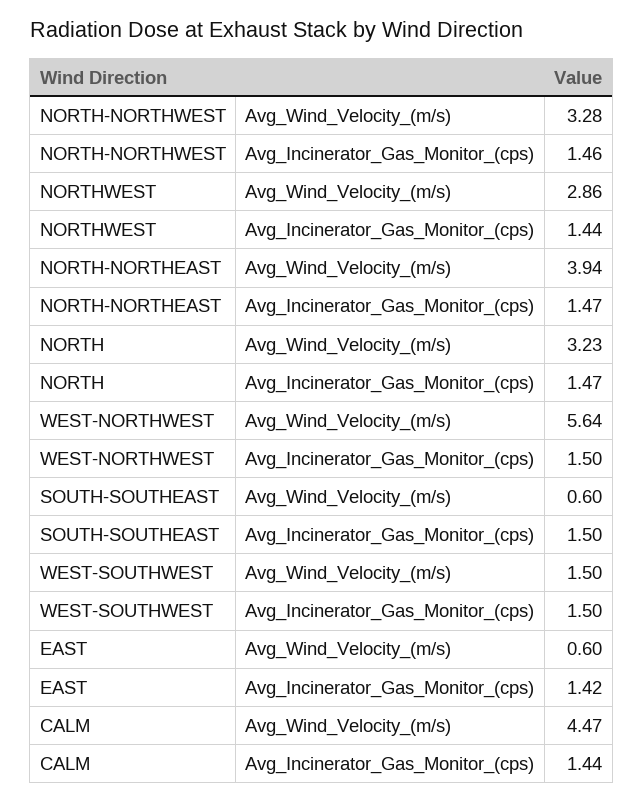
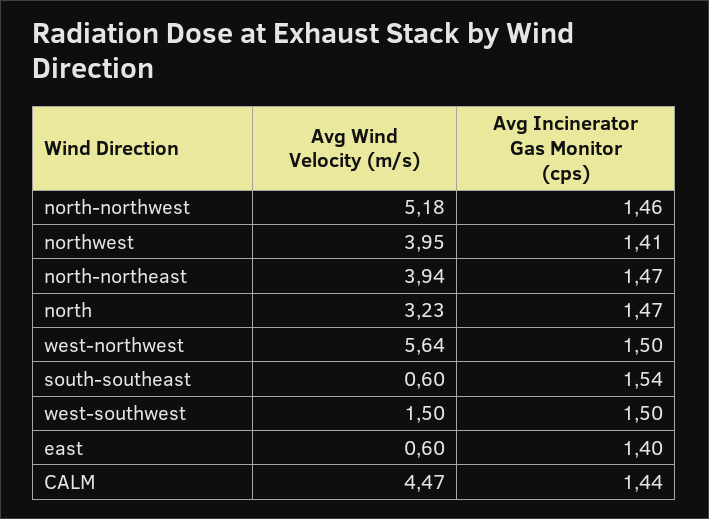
  {
    "NORTH-NORTHWEST": {
-     "Avg_Wind_Velocity_(m/s)": 3.28,
+     "Avg_Wind_Velocity_(m/s)": 5.18,
      "Avg_Incinerator_Gas_Monitor_(cps)": 1.46
    },
    "NORTHWEST": {
-     "Avg_Wind_Velocity_(m/s)": 2.86,
+     "Avg_Wind_Velocity_(m/s)": 3.95,
-     "Avg_Incinerator_Gas_Monitor_(cps)": 1.44
+     "Avg_Incinerator_Gas_Monitor_(cps)": 1.41
    },
    "NORTH-NORTHEAST": {
      "Avg_Wind_Velocity_(m/s)": 3.94,
      "Avg_Incinerator_Gas_Monitor_(cps)": 1.47
    },
    "NORTH": {
      "Avg_Wind_Velocity_(m/s)": 3.23,
      "Avg_Incinerator_Gas_Monitor_(cps)": 1.47
    },
    "WEST-NORTHWEST": {
      "Avg_Wind_Velocity_(m/s)": 5.64,
      "Avg_Incinerator_Gas_Monitor_(cps)": 1.5
    },
    "SOUTH-SOUTHEAST": {
      "Avg_Wind_Velocity_(m/s)": 0.6,
-     "Avg_Incinerator_Gas_Monitor_(cps)": 1.5
+     "Avg_Incinerator_Gas_Monitor_(cps)": 1.54
    },
    "WEST-SOUTHWEST": {
      "Avg_Wind_Velocity_(m/s)": 1.5,
      "Avg_Incinerator_Gas_Monitor_(cps)": 1.5
    },
    "EAST": {
      "Avg_Wind_Velocity_(m/s)": 0.6,
-     "Avg_Incinerator_Gas_Monitor_(cps)": 1.42
+     "Avg_Incinerator_Gas_Monitor_(cps)": 1.4
    },
    "CALM": {
      "Avg_Wind_Velocity_(m/s)": 4.47,
      "Avg_Incinerator_Gas_Monitor_(cps)": 1.44
    }
  }

